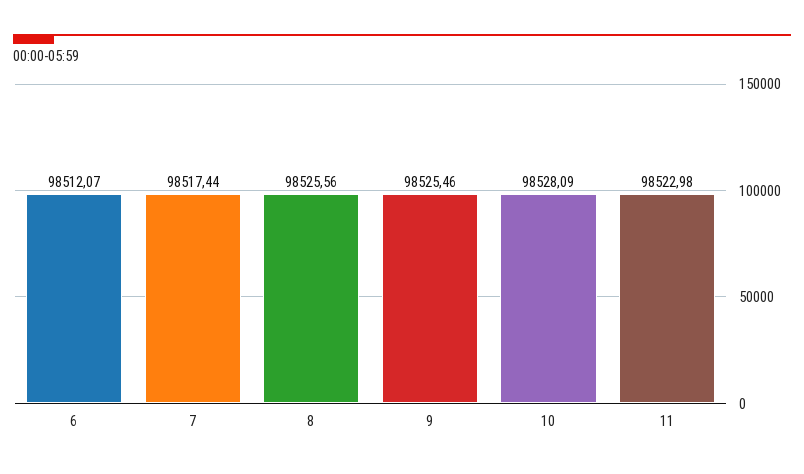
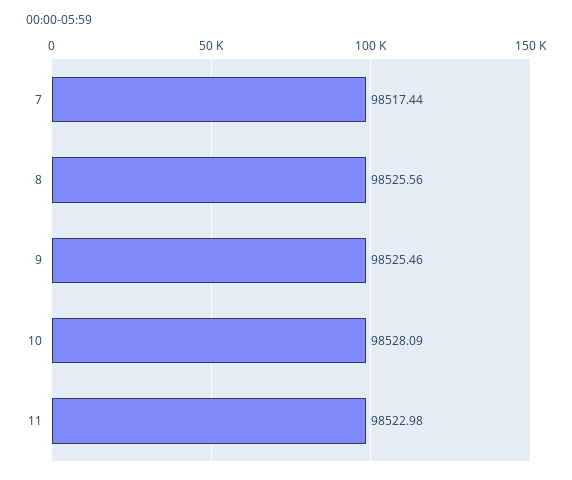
  {
-   "6": 98512.07,
    "7": 98517.44,
    "8": 98525.56,
    "9": 98525.46,
    "10": 98528.09,
    "11": 98522.98
  }

